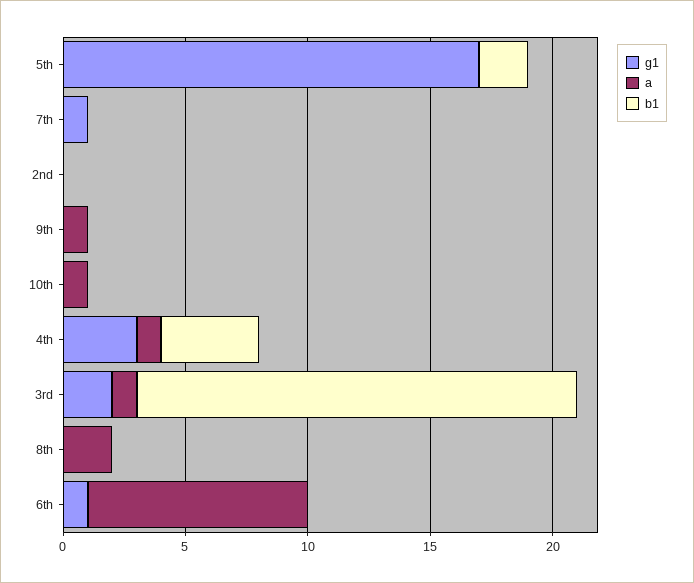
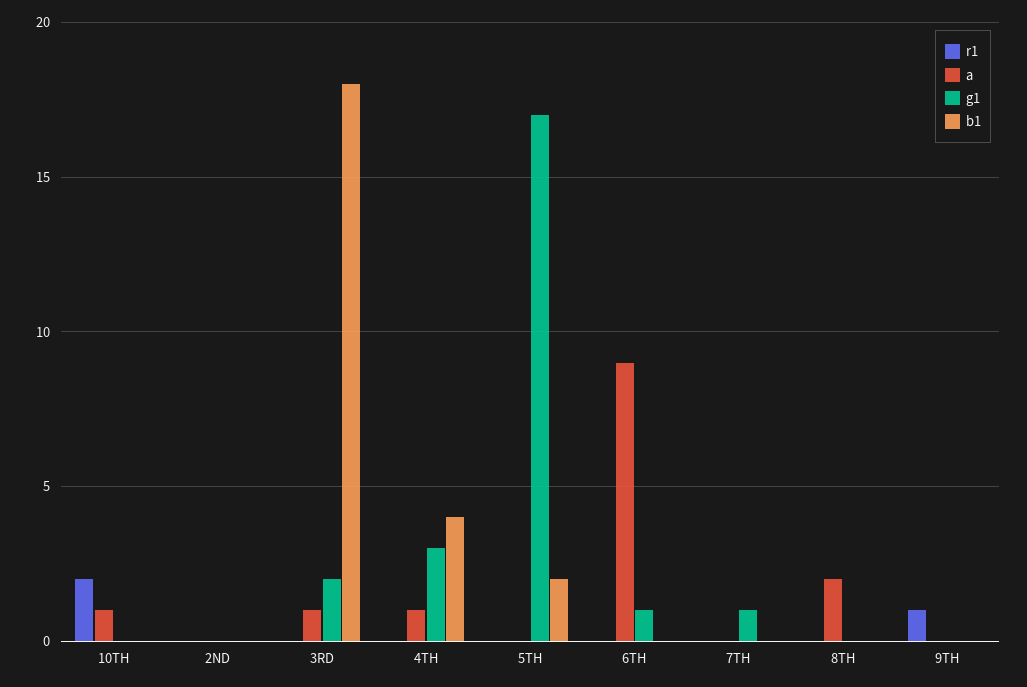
  {
    "g1": {
      "5th": 17,
      "7th": 1,
      "2nd": 0,
      "9th": 0,
      "10th": 0,
      "4th": 3,
      "3rd": 2,
      "8th": 0,
      "6th": 1
    },
    "a": {
      "5th": 0,
      "7th": 0,
      "2nd": 0,
-     "9th": 1,
+     "9th": 0,
      "10th": 1,
      "4th": 1,
      "3rd": 1,
      "8th": 2,
      "6th": 9
    },
    "b1": {
      "5th": 2,
      "7th": 0,
      "2nd": 0,
      "9th": 0,
      "10th": 0,
      "4th": 4,
      "3rd": 18,
      "8th": 0,
      "6th": 0
-   }
+   },
+   "r1": {
+     "10th": 2,
+     "2nd": 0,
+     "3rd": 0,
+     "4th": 0,
+     "5th": 0,
+     "6th": 0,
+     "7th": 0,
+     "8th": 0,
+     "9th": 1
+   }
  }

